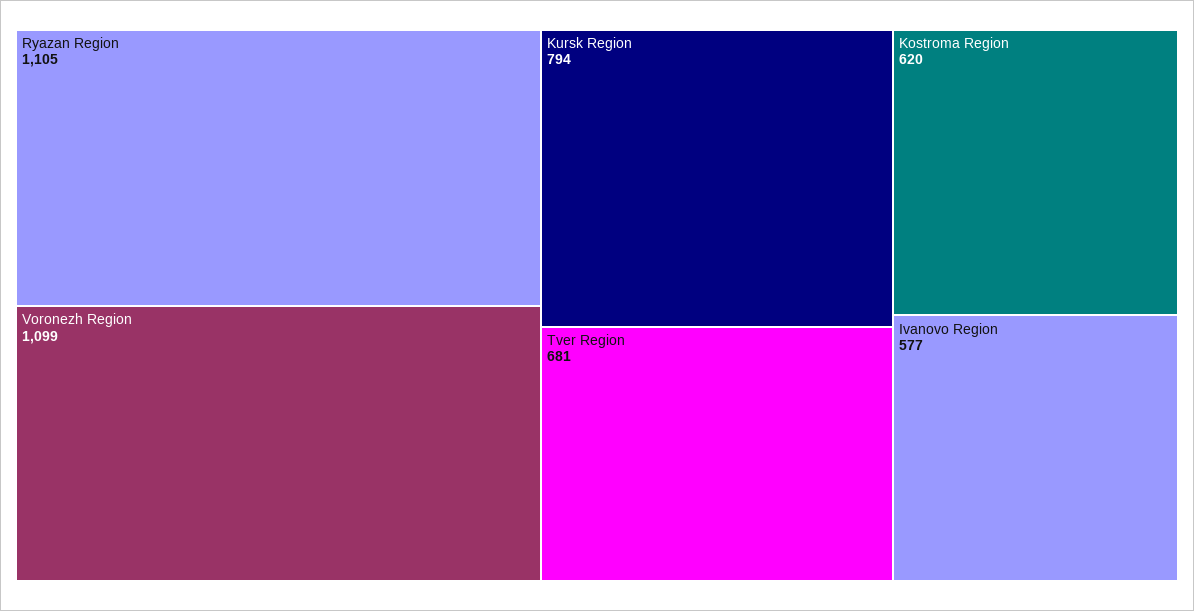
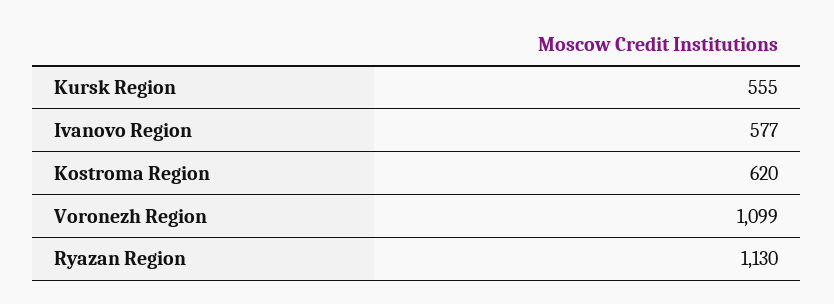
  {
-   "Ryazan Region": 1105,
+   "Ryazan Region": 1130,
    "Voronezh Region": 1099,
-   "Kursk Region": 794,
+   "Kursk Region": 555,
-   "Tver Region": 681,
    "Kostroma Region": 620,
    "Ivanovo Region": 577
  }

